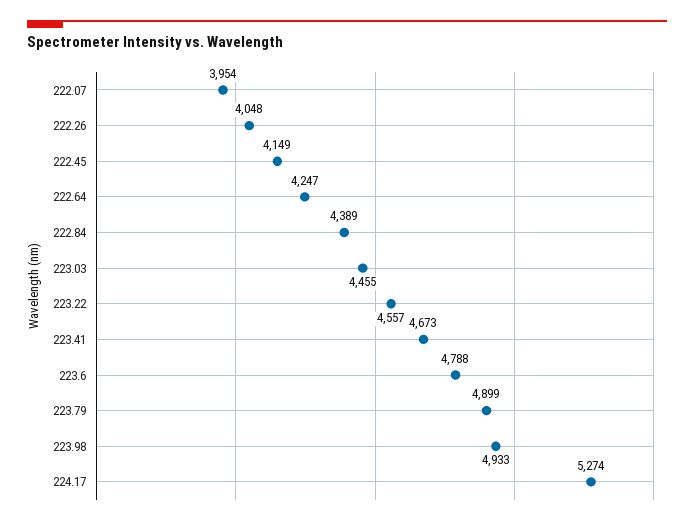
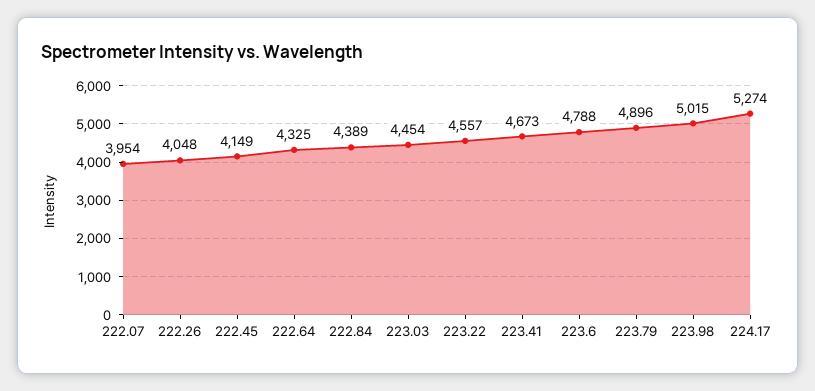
  {
    "222.07": 3954,
    "222.26": 4048,
    "222.45": 4149,
-   "222.64": 4247,
+   "222.64": 4325,
    "222.84": 4389,
-   "223.03": 4455,
+   "223.03": 4454,
    "223.22": 4557,
    "223.41": 4673,
    "223.6": 4788,
-   "223.79": 4899,
+   "223.79": 4896,
-   "223.98": 4933,
+   "223.98": 5015,
    "224.17": 5274
  }

